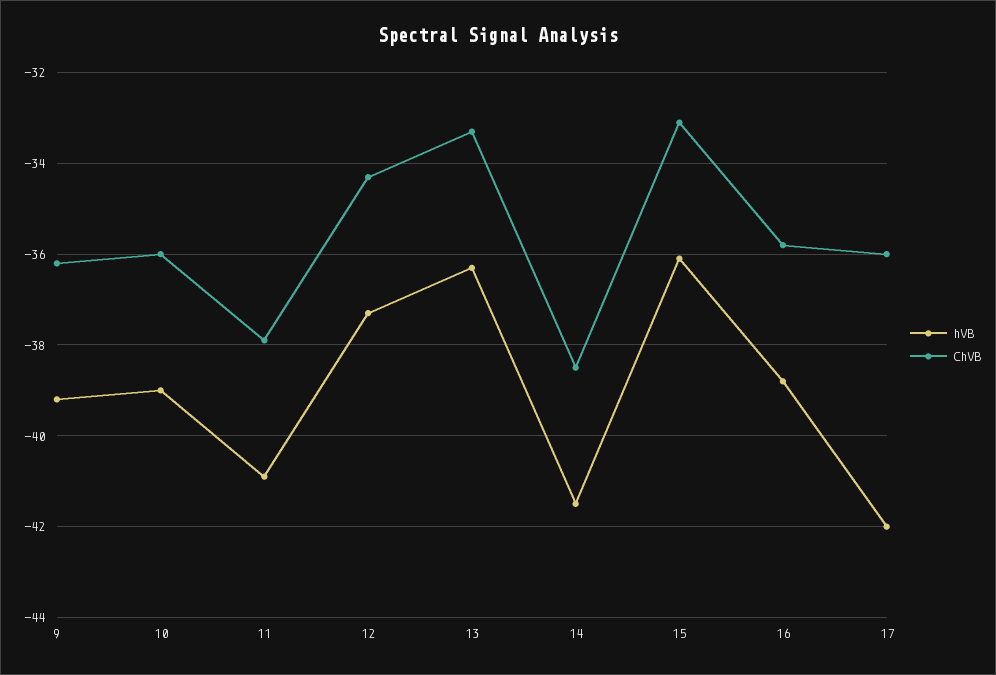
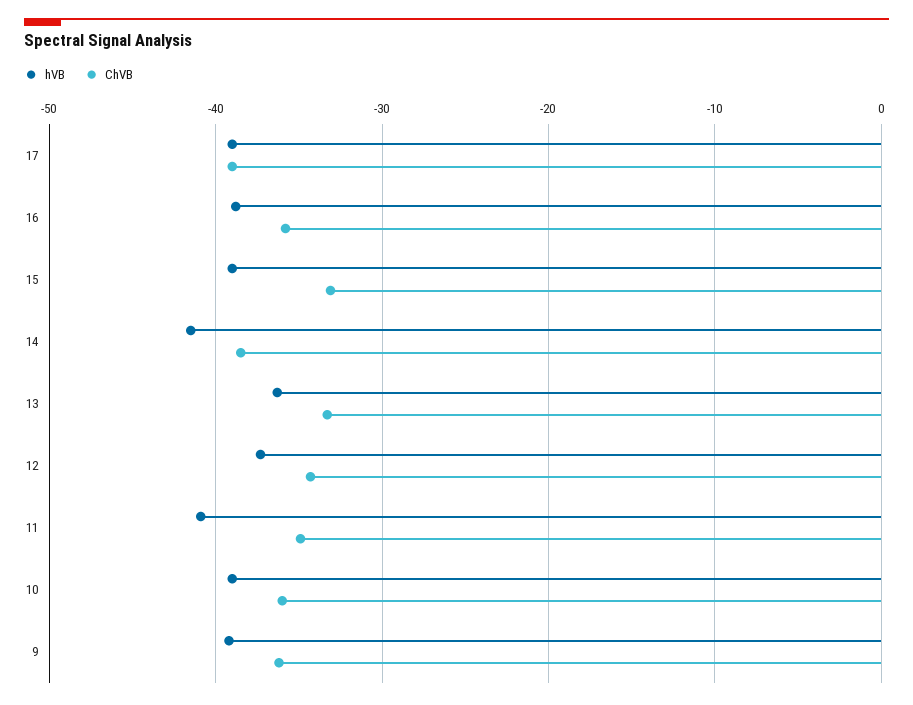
  {
    "hVB": {
      "9": -39,
      "10": -39,
      "11": -41,
      "12": -37.5,
      "13": -36.5,
      "14": -41.5,
-     "15": -36,
+     "15": -39,
      "16": -39,
-     "17": -42
+     "17": -39
    },
    "ChVB": {
      "9": -36,
      "10": -36,
-     "11": -38,
+     "11": -35,
      "12": -34.5,
      "13": -33.5,
      "14": -38.5,
      "15": -33,
      "16": -36,
-     "17": -36
+     "17": -39
    }
  }

